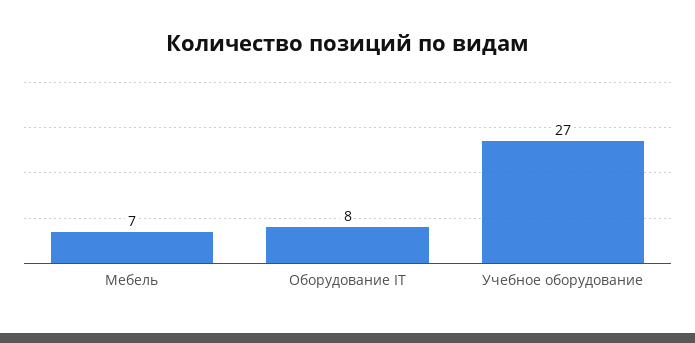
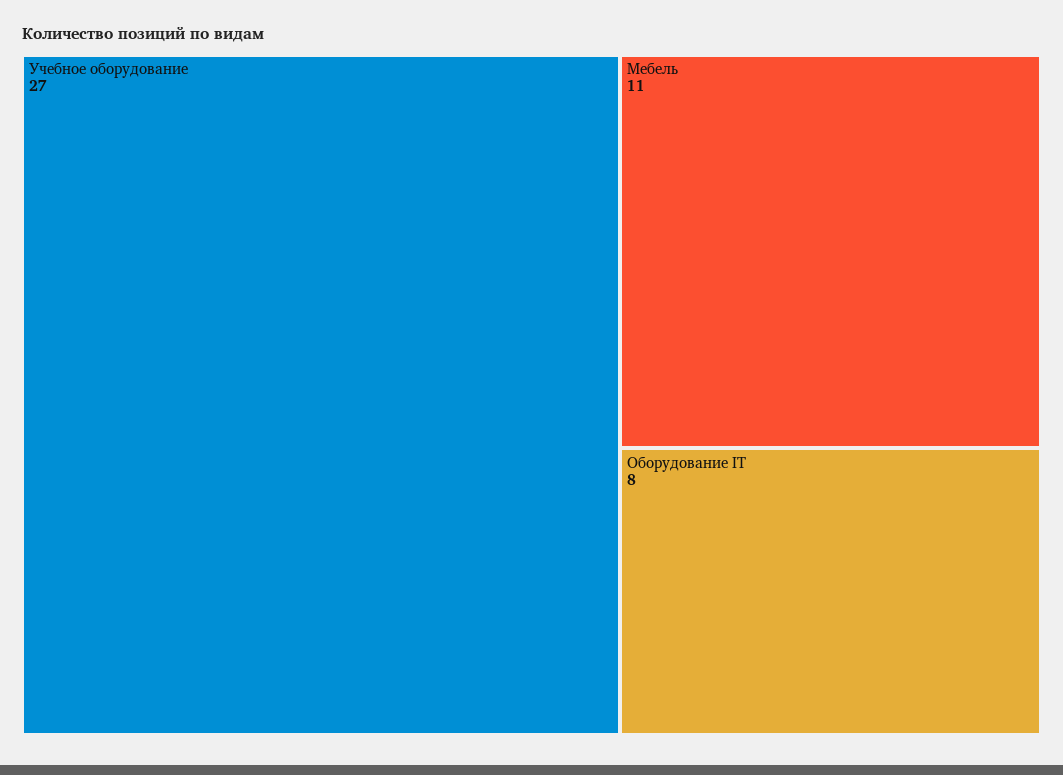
  {
-   "Мебель": 7,
+   "Мебель": 11,
    "Оборудование IT": 8,
    "Учебное оборудование": 27
  }

